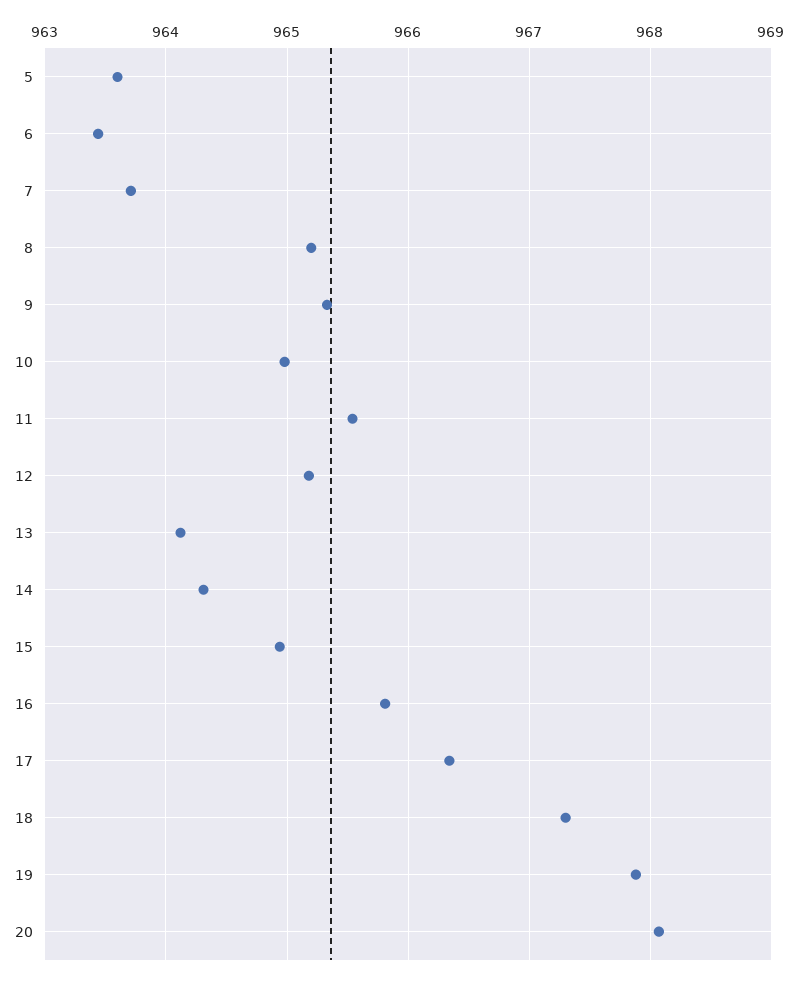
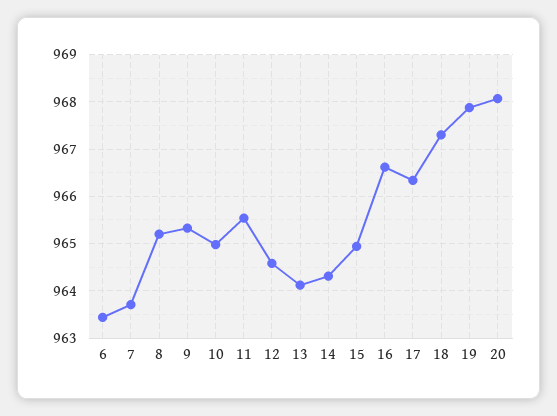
  {
-   "5": 963.6,
    "6": 963.4,
    "7": 963.7,
    "8": 965.2,
    "9": 965.3,
    "10": 965,
    "11": 965.5,
-   "12": 965.2,
+   "12": 964.6,
    "13": 964.1,
    "14": 964.3,
    "15": 964.9,
-   "16": 965.8,
+   "16": 966.6,
    "17": 966.3,
    "18": 967.3,
    "19": 967.9,
    "20": 968.1
  }

